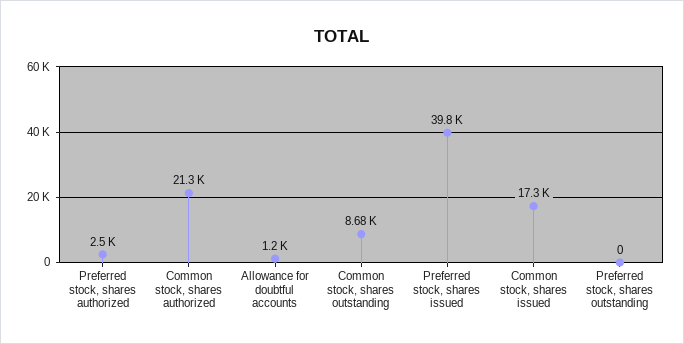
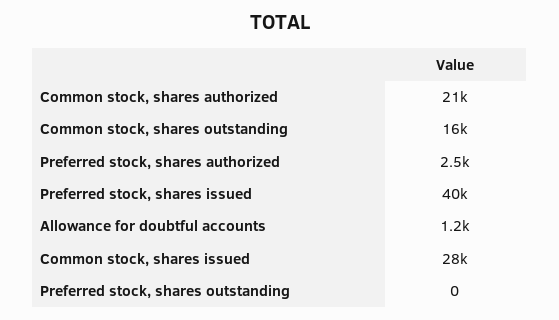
  {
    "Preferred stock, shares authorized": 2500,
    "Common stock, shares authorized": 21300,
    "Allowance for doubtful accounts": 1200,
-   "Common stock, shares outstanding": 8680,
+   "Common stock, shares outstanding": 16000,
    "Preferred stock, shares issued": 39800,
-   "Common stock, shares issued": 17300,
+   "Common stock, shares issued": 28000,
    "Preferred stock, shares outstanding": 0
  }

